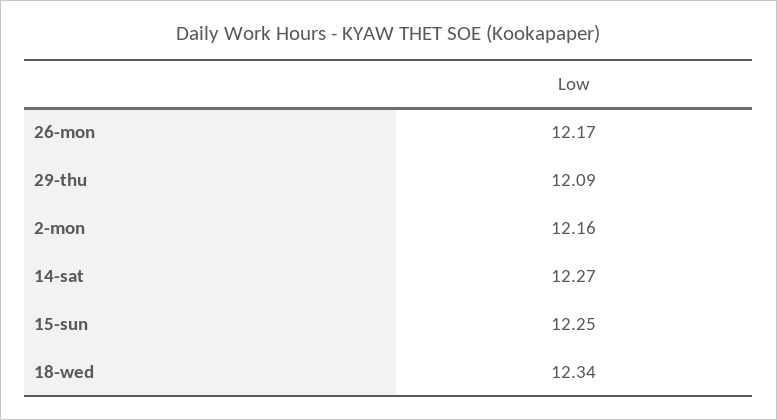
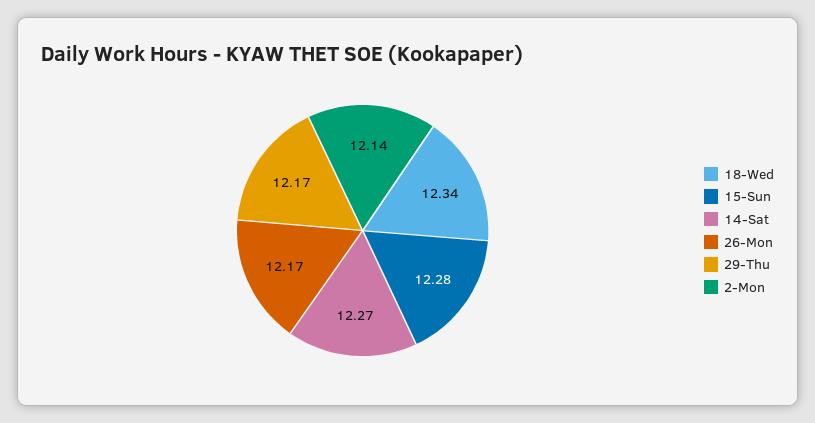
  {
    "26-mon": 12.17,
-   "29-thu": 12.09,
+   "29-thu": 12.17,
-   "2-mon": 12.16,
+   "2-mon": 12.14,
    "14-sat": 12.27,
-   "15-sun": 12.25,
+   "15-sun": 12.28,
    "18-wed": 12.34
  }

